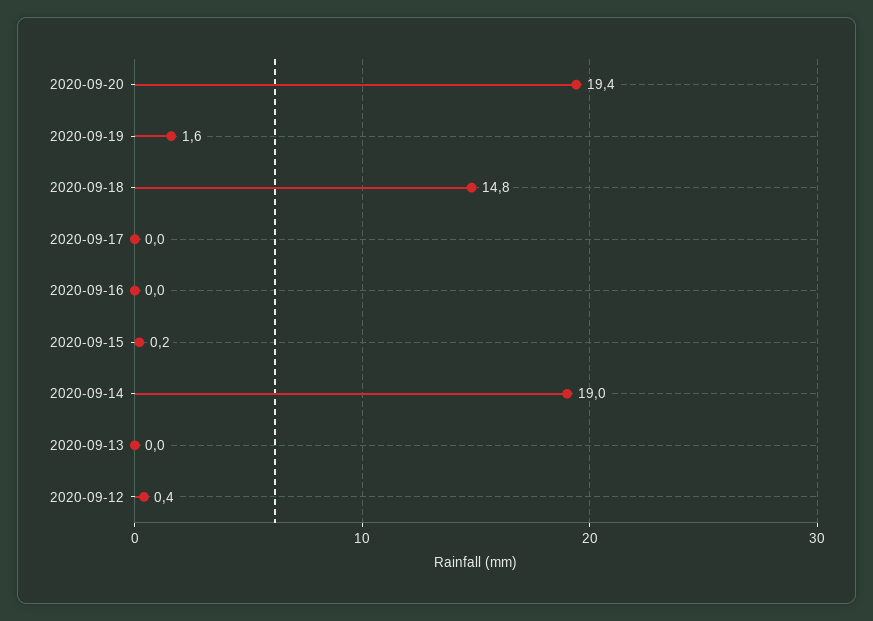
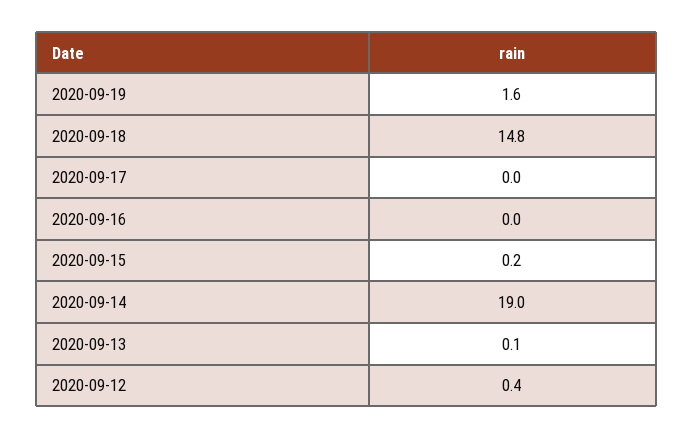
  {
-   "2020-09-20": 19.4,
    "2020-09-19": 1.6,
    "2020-09-18": 14.8,
    "2020-09-17": 0,
    "2020-09-16": 0,
    "2020-09-15": 0.2,
    "2020-09-14": 19,
-   "2020-09-13": 0,
+   "2020-09-13": 0.1,
    "2020-09-12": 0.4
  }

